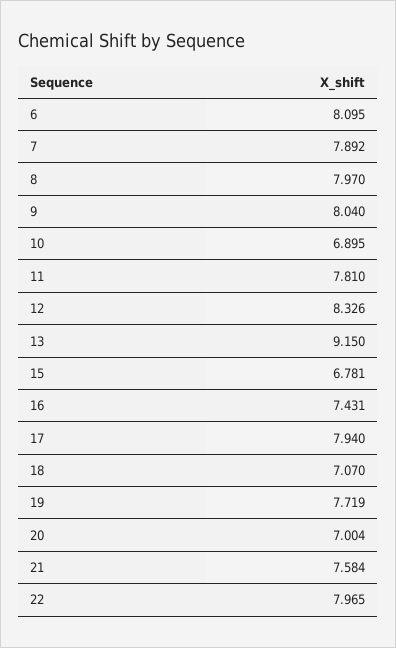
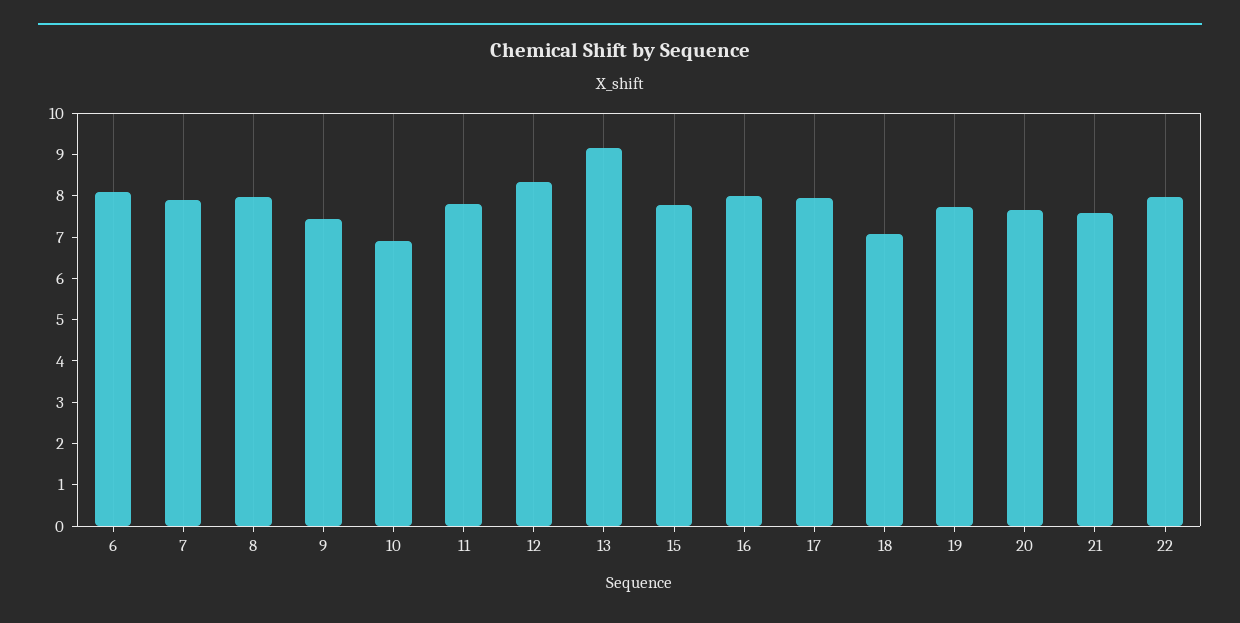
  {
    "6": 8.095,
    "7": 7.892,
    "8": 7.97,
-   "9": 8.04,
+   "9": 7.4,
    "10": 6.895,
    "11": 7.81,
    "12": 8.326,
    "13": 9.15,
-   "15": 6.781,
+   "15": 7.8,
-   "16": 7.431,
+   "16": 8,
    "17": 7.94,
    "18": 7.07,
    "19": 7.719,
-   "20": 7.004,
+   "20": 7.6,
    "21": 7.584,
    "22": 7.965
  }

